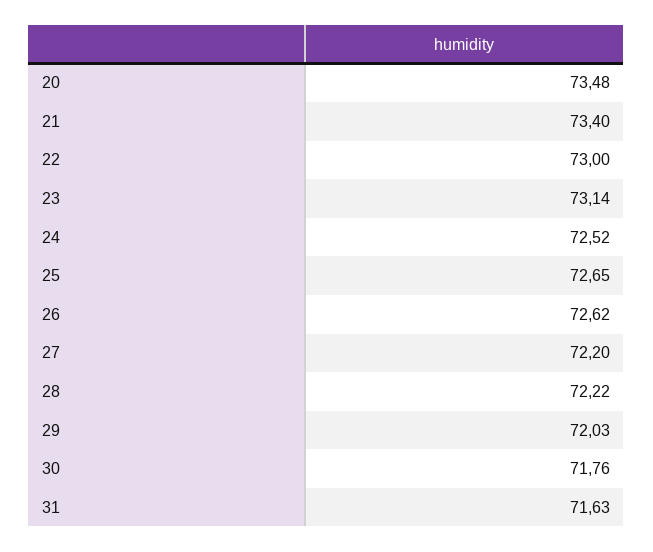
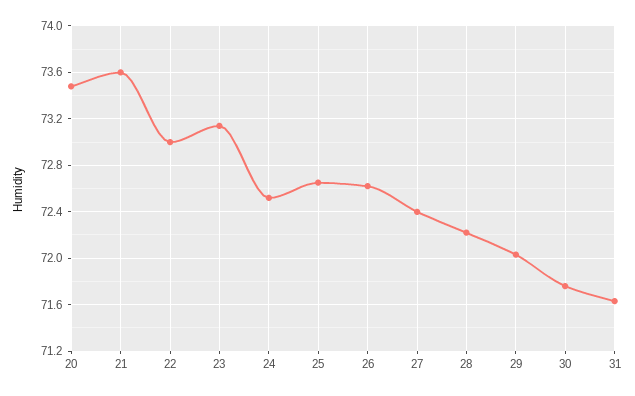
  {
    "20": 73.48,
-   "21": 73.4,
+   "21": 73.6,
    "22": 73,
    "23": 73.14,
    "24": 72.52,
    "25": 72.65,
    "26": 72.62,
-   "27": 72.2,
+   "27": 72.4,
    "28": 72.22,
    "29": 72.03,
    "30": 71.76,
    "31": 71.63
  }

